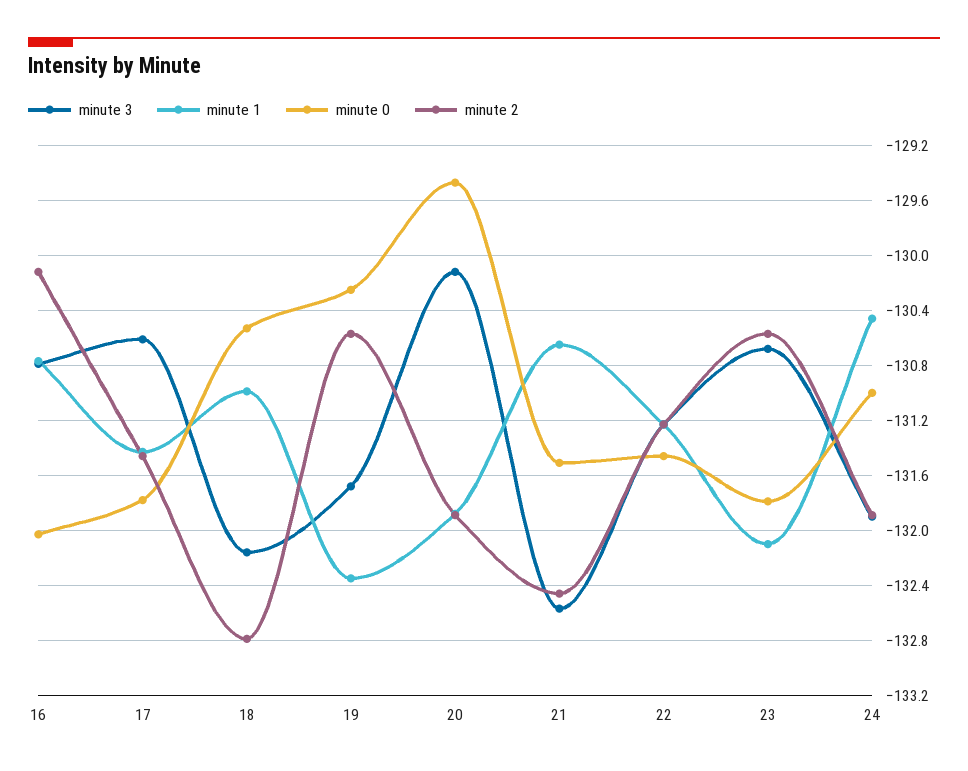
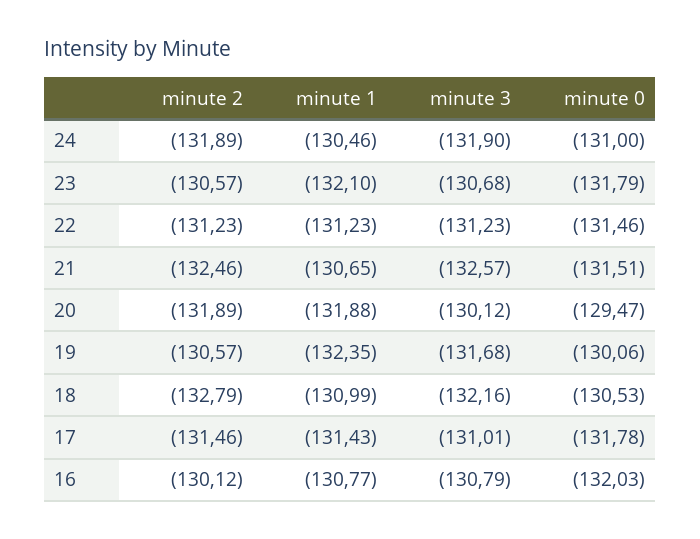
  {
    "minute 3": {
      "16": -130.79,
-     "17": -130.6,
+     "17": -131.01,
      "18": -132.16,
      "19": -131.68,
      "20": -130.12,
      "21": -132.57,
      "22": -131.23,
      "23": -130.68,
      "24": -131.9
    },
    "minute 1": {
      "16": -130.77,
      "17": -131.43,
      "18": -130.99,
      "19": -132.35,
      "20": -131.88,
      "21": -130.65,
      "22": -131.23,
      "23": -132.1,
      "24": -130.46
    },
    "minute 0": {
      "16": -132.03,
      "17": -131.78,
      "18": -130.53,
-     "19": -130.25,
+     "19": -130.06,
      "20": -129.47,
      "21": -131.51,
      "22": -131.46,
      "23": -131.79,
      "24": -131
    },
    "minute 2": {
      "16": -130.12,
      "17": -131.46,
      "18": -132.79,
      "19": -130.57,
      "20": -131.89,
      "21": -132.46,
      "22": -131.23,
      "23": -130.57,
      "24": -131.89
    }
  }

